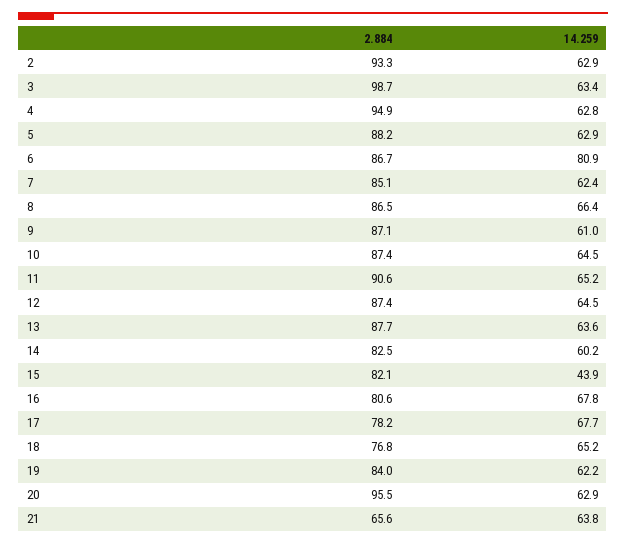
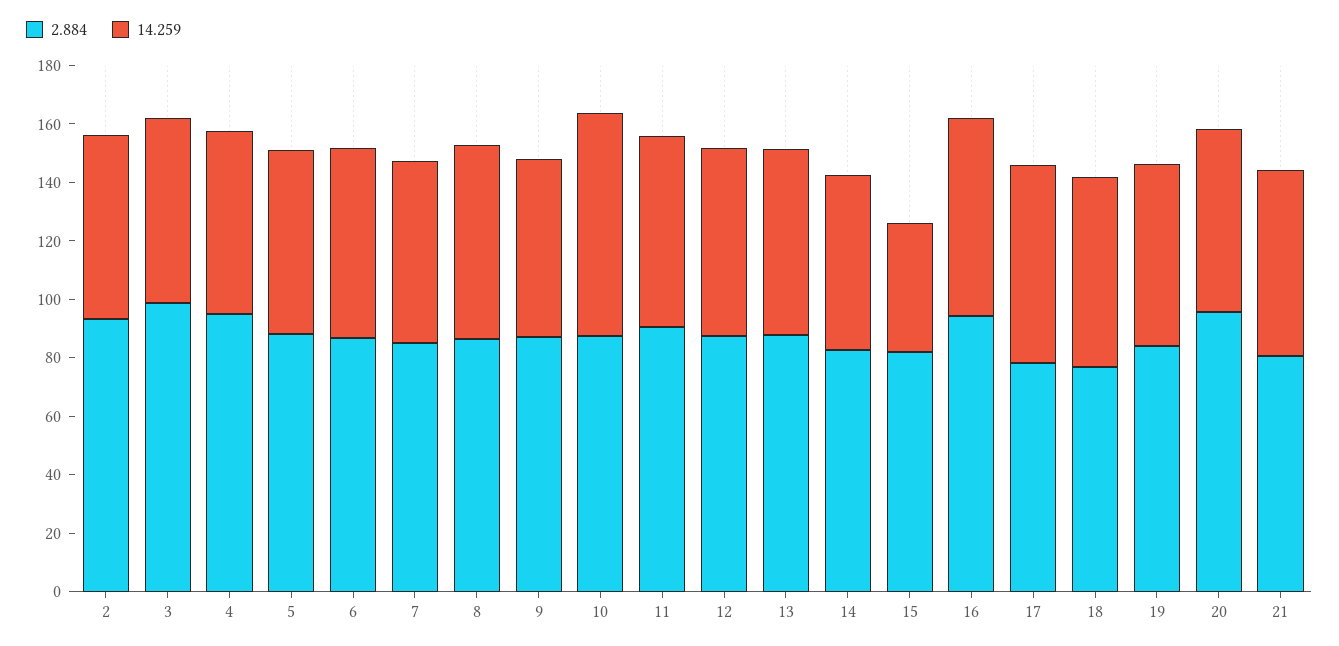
  {
    "2.884": {
      "2": 93.3,
      "3": 98.7,
      "4": 94.9,
      "5": 88.2,
      "6": 86.7,
      "7": 85.1,
      "8": 86.5,
      "9": 87.1,
      "10": 87.4,
      "11": 90.6,
      "12": 87.4,
      "13": 87.7,
      "14": 82.5,
      "15": 82.1,
-     "16": 80.6,
+     "16": 95,
      "17": 78.2,
      "18": 76.8,
      "19": 84,
      "20": 95.5,
-     "21": 65.6
+     "21": 80
    },
    "14.259": {
      "2": 62.9,
      "3": 63.4,
      "4": 62.8,
      "5": 62.9,
-     "6": 80.9,
+     "6": 65,
      "7": 62.4,
      "8": 66.4,
      "9": 61,
-     "10": 64.5,
+     "10": 75,
      "11": 65.2,
      "12": 64.5,
      "13": 63.6,
      "14": 60.2,
      "15": 43.9,
      "16": 67.8,
      "17": 67.7,
      "18": 65.2,
      "19": 62.2,
      "20": 62.9,
      "21": 63.8
    }
  }

